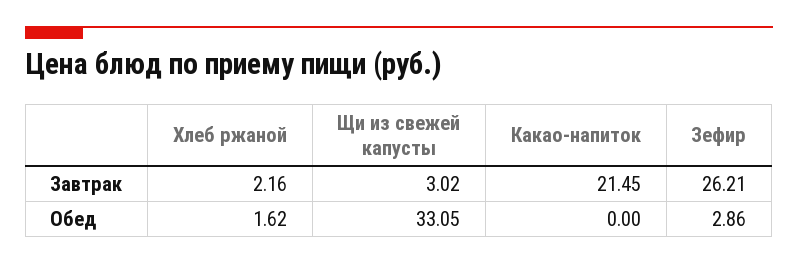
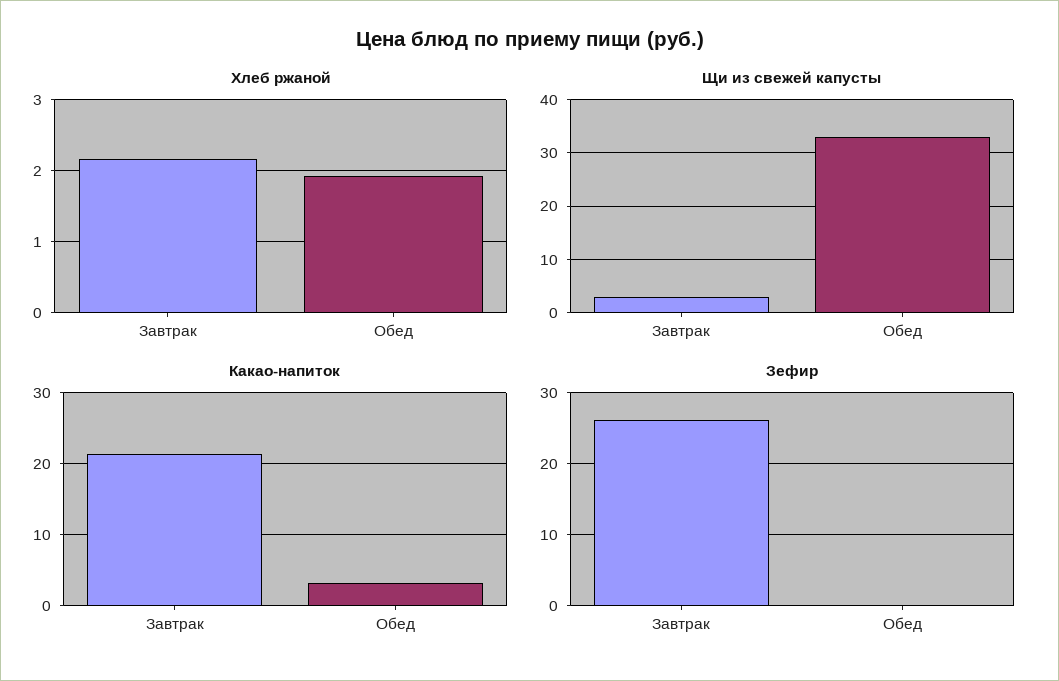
  {
    "Хлеб ржаной": {
      "Завтрак": 2.16,
-     "Обед": 1.62
+     "Обед": 1.9
    },
    "Щи из свежей капусты": {
      "Завтрак": 3.02,
      "Обед": 33.05
    },
    "Какао-напиток": {
      "Завтрак": 21.45,
-     "Обед": 0
+     "Обед": 3
    },
    "Зефир": {
      "Завтрак": 26.21,
-     "Обед": 2.86
+     "Обед": 0
    }
  }

